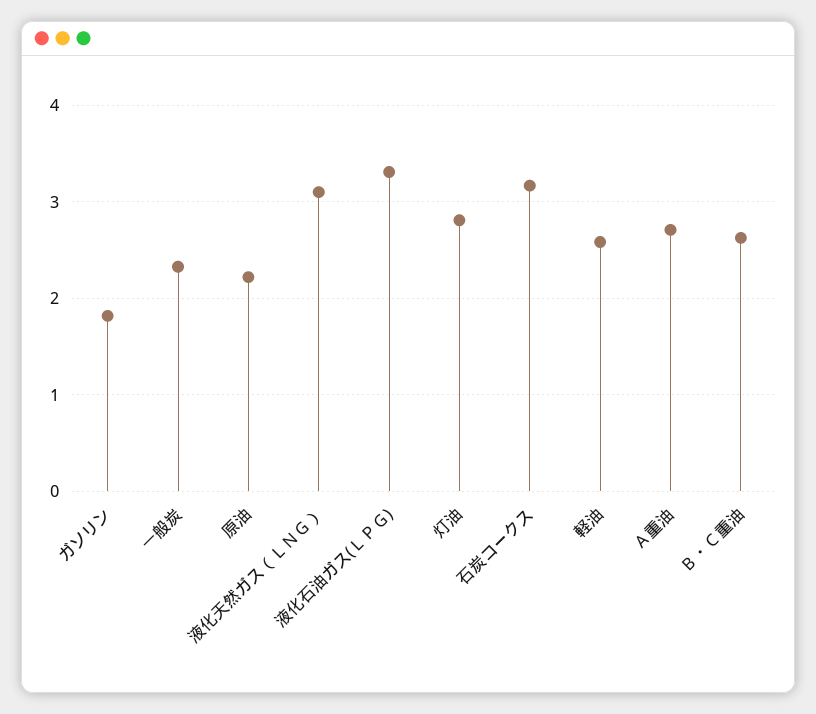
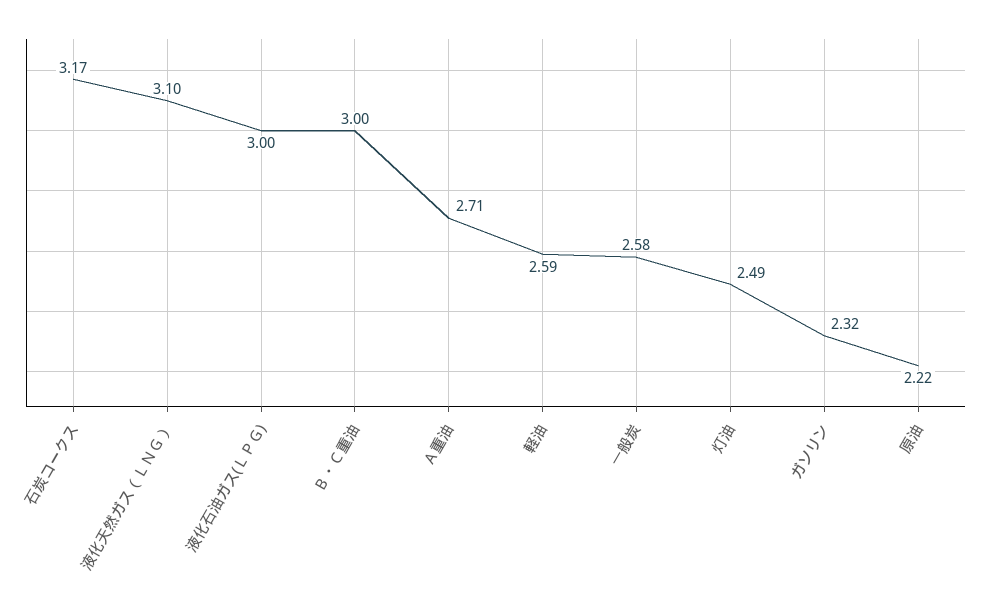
  {
-   "ガソリン": 1.8,
+   "ガソリン": 2.32,
-   "一般炭": 2.3,
+   "一般炭": 2.58,
    "原油": 2.22,
    "液化天然ガス（ＬＮＧ）": 3.1,
-   "液化石油ガス(ＬＰＧ)": 3.3,
+   "液化石油ガス(ＬＰＧ)": 3,
-   "灯油": 2.8,
+   "灯油": 2.49,
    "石炭コークス": 3.17,
    "軽油": 2.59,
    "Ａ重油": 2.71,
-   "Ｂ・Ｃ重油": 2.6
+   "Ｂ・Ｃ重油": 3
  }

